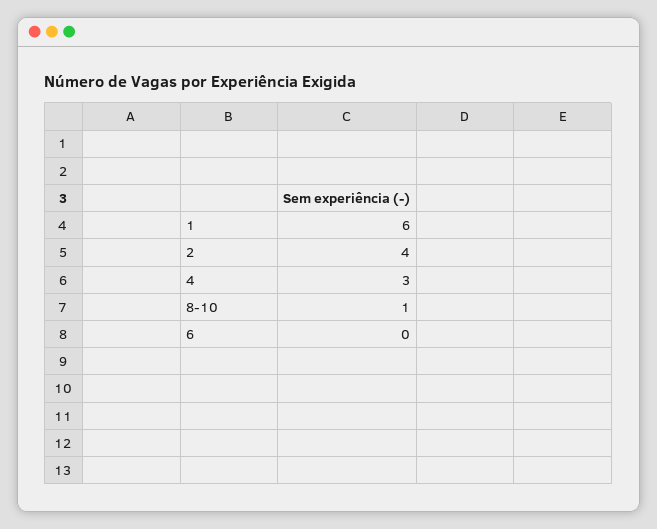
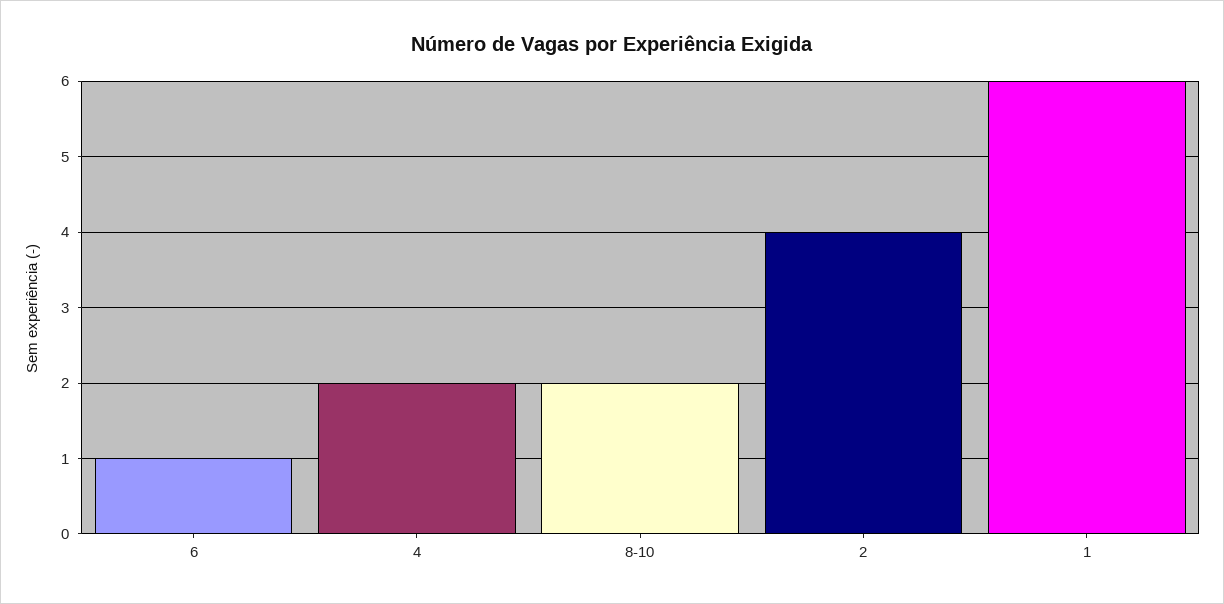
  {
    "1": 6,
    "2": 4,
-   "4": 3,
+   "4": 2,
-   "8-10": 1,
+   "8-10": 2,
-   "6": 0
+   "6": 1
  }

